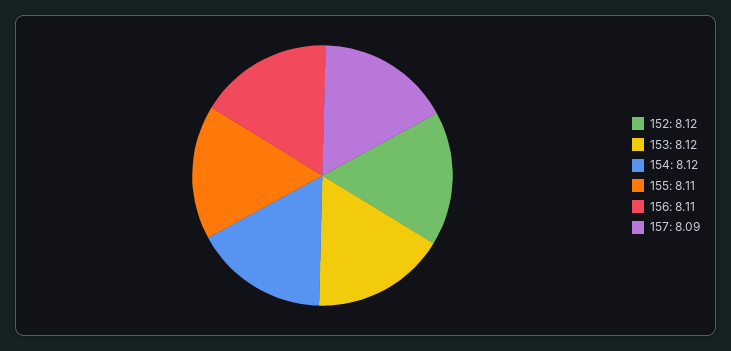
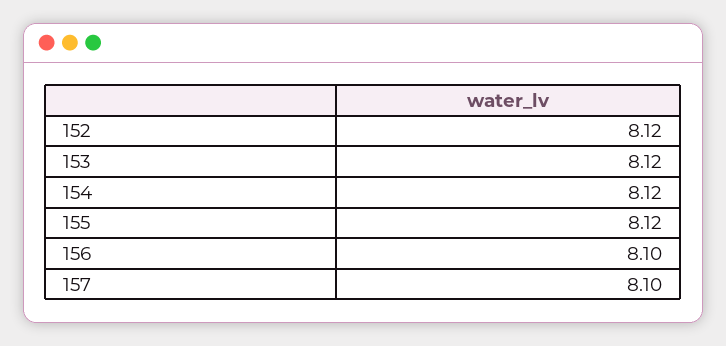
  {
    "152": 8.12,
    "153": 8.12,
    "154": 8.12,
-   "155": 8.11,
+   "155": 8.12,
-   "156": 8.11,
+   "156": 8.1,
-   "157": 8.09
+   "157": 8.1
  }

